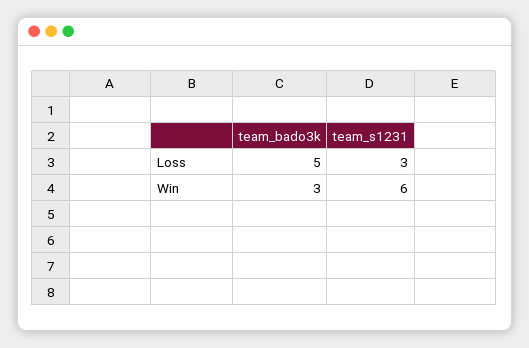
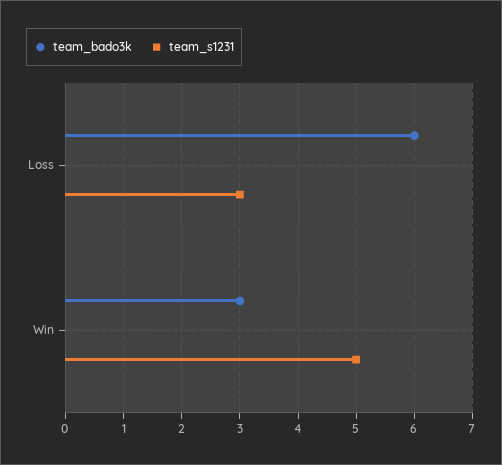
  {
    "team_bado3k": {
-     "Loss": 5,
+     "Loss": 6,
      "Win": 3
    },
    "team_s1231": {
      "Loss": 3,
-     "Win": 6
+     "Win": 5
    }
  }

